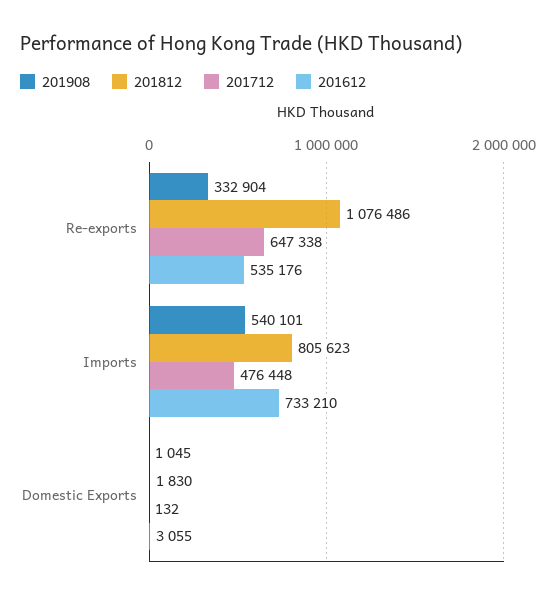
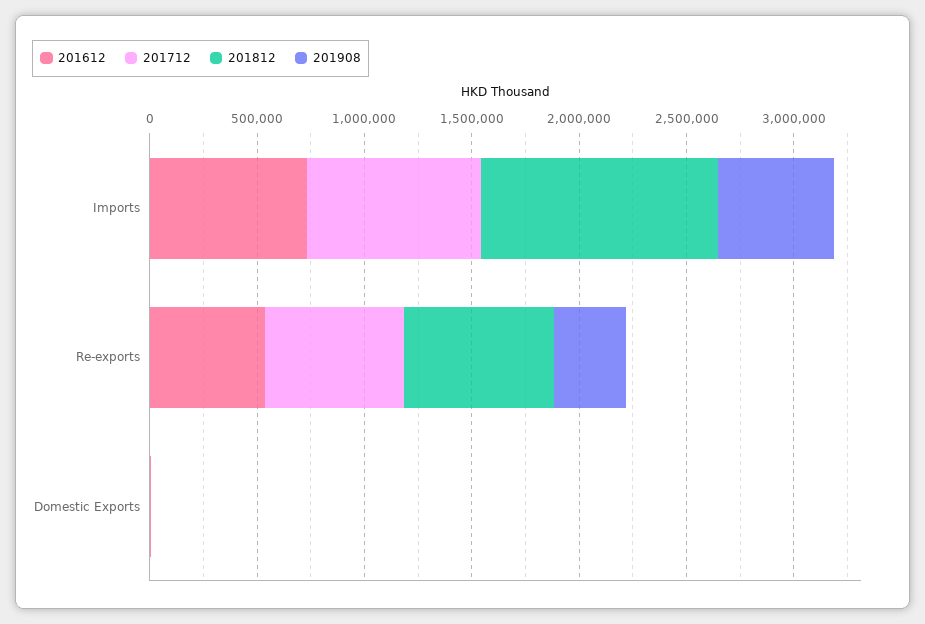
  {
    "201908": {
      "Re-exports": 332904,
      "Imports": 540101,
      "Domestic Exports": 1045
    },
    "201812": {
-     "Re-exports": 1076486,
+     "Re-exports": 700000,
-     "Imports": 805623,
+     "Imports": 1100000,
      "Domestic Exports": 1830
    },
    "201712": {
      "Re-exports": 647338,
-     "Imports": 476448,
+     "Imports": 800000,
      "Domestic Exports": 132
    },
    "201612": {
      "Re-exports": 535176,
      "Imports": 733210,
      "Domestic Exports": 3055
    }
  }

